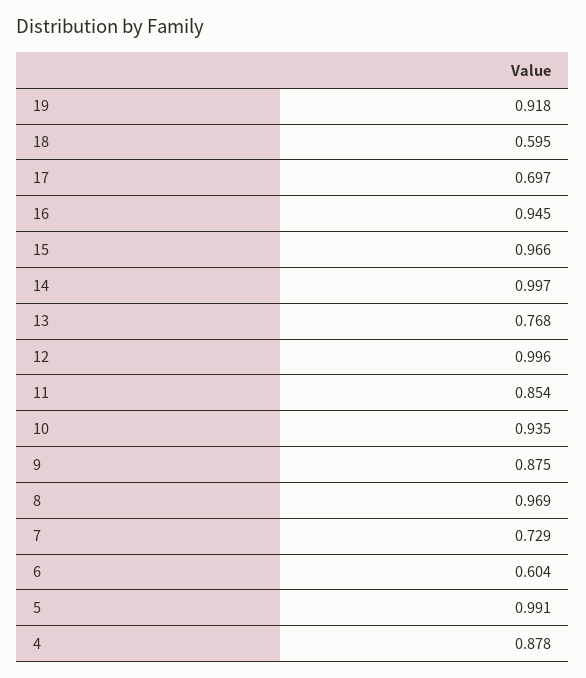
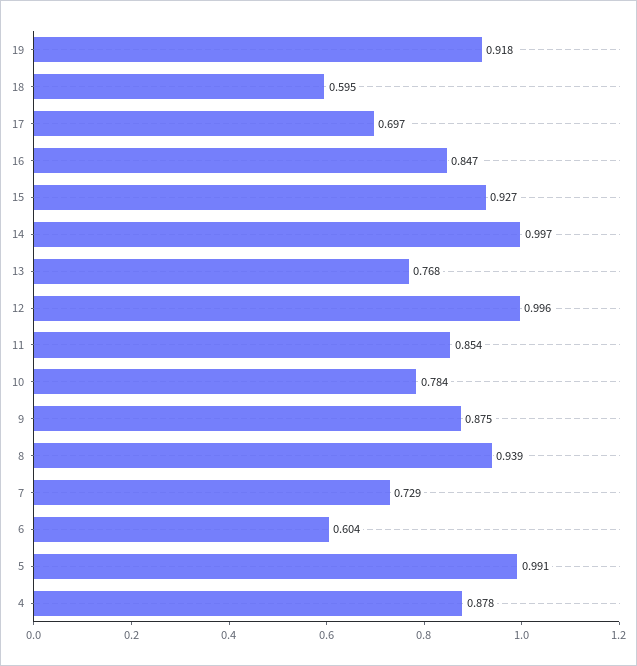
  {
    "19": 0.918,
    "18": 0.595,
    "17": 0.697,
-   "16": 0.945,
+   "16": 0.847,
-   "15": 0.966,
+   "15": 0.927,
    "14": 0.997,
    "13": 0.768,
    "12": 0.996,
    "11": 0.854,
-   "10": 0.935,
+   "10": 0.784,
    "9": 0.875,
-   "8": 0.969,
+   "8": 0.939,
    "7": 0.729,
    "6": 0.604,
    "5": 0.991,
    "4": 0.878
  }

